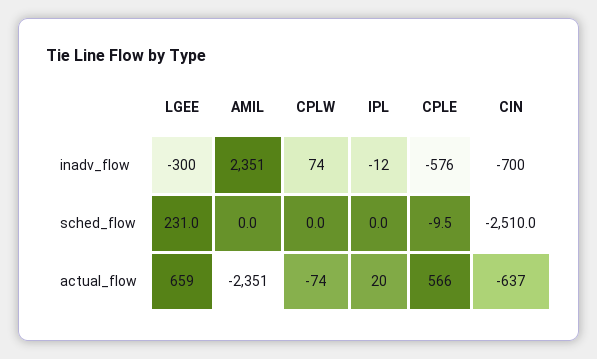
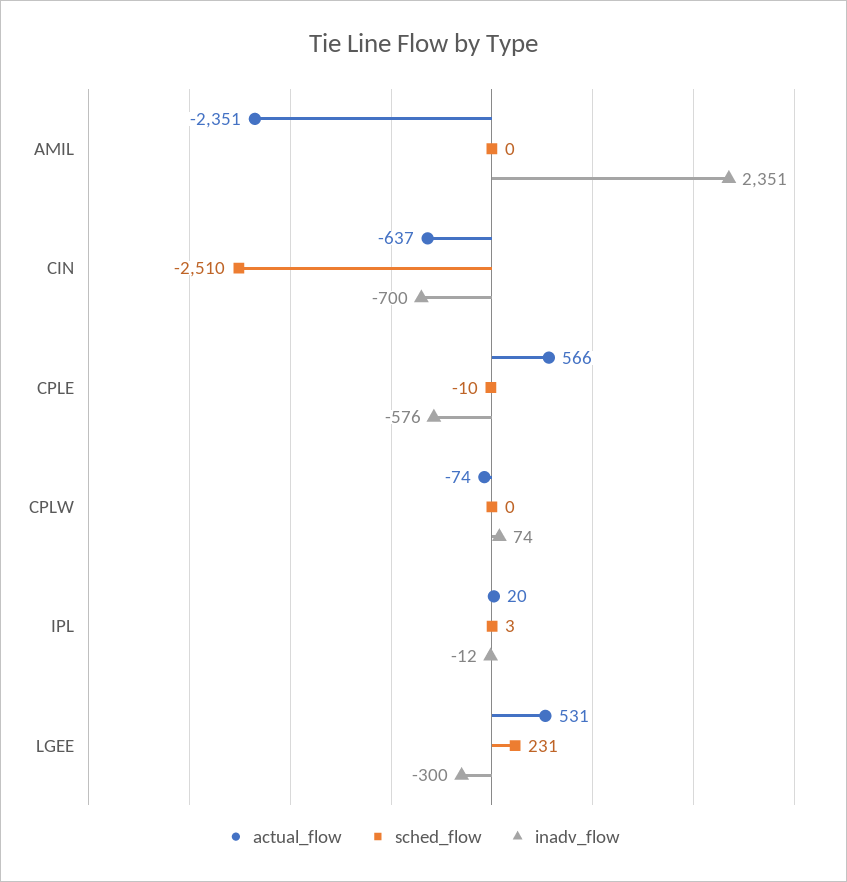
  {
    "inadv_flow": {
      "LGEE": -300,
      "AMIL": 2351,
      "CPLW": 74,
      "IPL": -12,
      "CPLE": -576,
      "CIN": -700
    },
    "sched_flow": {
      "LGEE": 231,
      "AMIL": 0,
      "CPLW": 0,
-     "IPL": 0,
+     "IPL": 3,
      "CPLE": -9.5,
      "CIN": -2510
    },
    "actual_flow": {
-     "LGEE": 659,
+     "LGEE": 531,
      "AMIL": -2351,
      "CPLW": -74,
      "IPL": 20,
      "CPLE": 566,
      "CIN": -637
    }
  }

